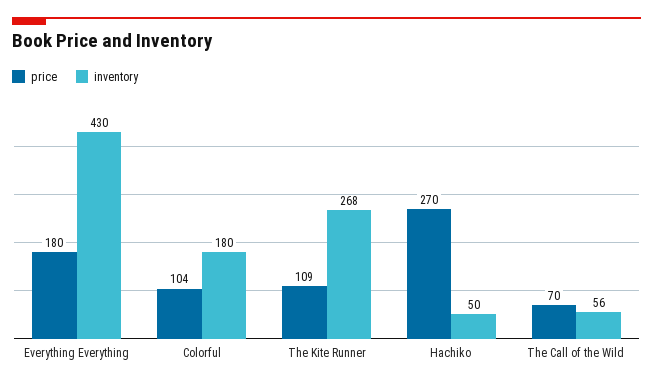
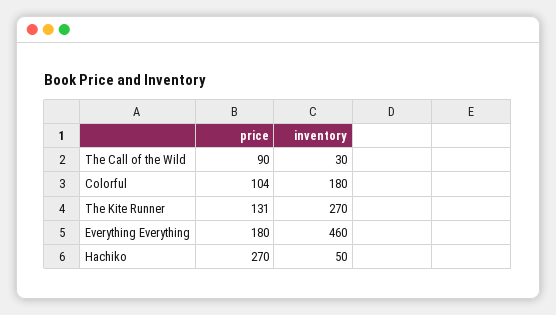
  {
    "price": {
      "Everything Everything": 180,
      "Colorful": 104,
-     "The Kite Runner": 109,
+     "The Kite Runner": 131,
      "Hachiko": 270,
-     "The Call of the Wild": 70
+     "The Call of the Wild": 90
    },
    "inventory": {
-     "Everything Everything": 430,
+     "Everything Everything": 460,
      "Colorful": 180,
-     "The Kite Runner": 268,
+     "The Kite Runner": 270,
      "Hachiko": 50,
-     "The Call of the Wild": 56
+     "The Call of the Wild": 30
    }
  }

